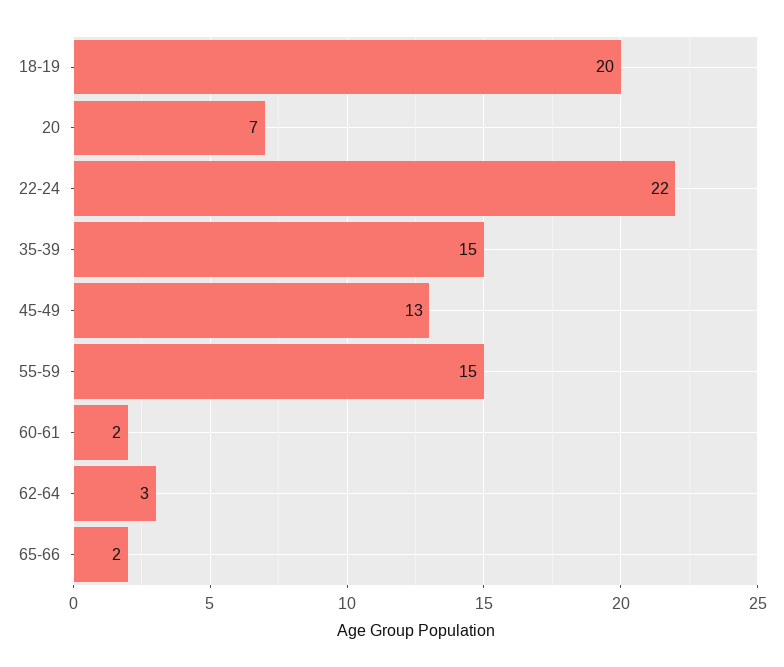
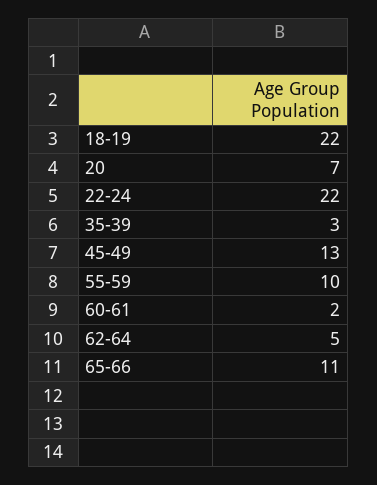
  {
-   "18-19": 20,
+   "18-19": 22,
    "20": 7,
    "22-24": 22,
-   "35-39": 15,
+   "35-39": 3,
    "45-49": 13,
-   "55-59": 15,
+   "55-59": 10,
    "60-61": 2,
-   "62-64": 3,
+   "62-64": 5,
-   "65-66": 2
+   "65-66": 11
  }

